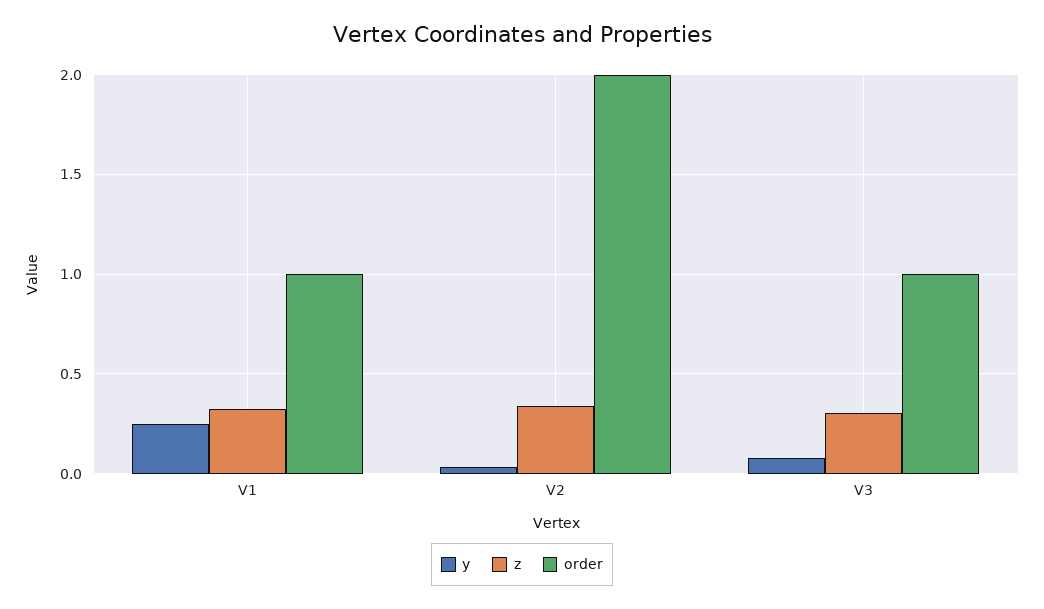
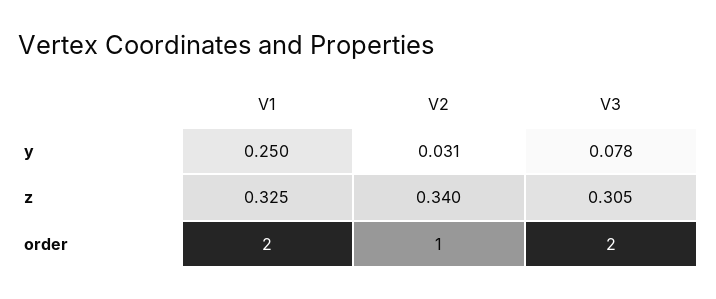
  {
    "y": {
      "V1": 0.25,
      "V2": 0.031,
      "V3": 0.078
    },
    "z": {
      "V1": 0.325,
      "V2": 0.34,
      "V3": 0.305
    },
    "order": {
-     "V1": 1,
+     "V1": 2,
-     "V2": 2,
+     "V2": 1,
-     "V3": 1
+     "V3": 2
    }
  }

